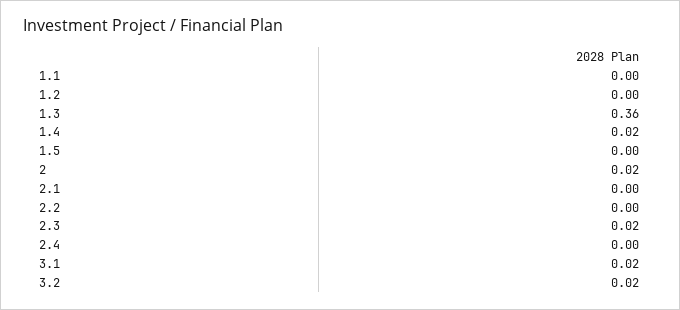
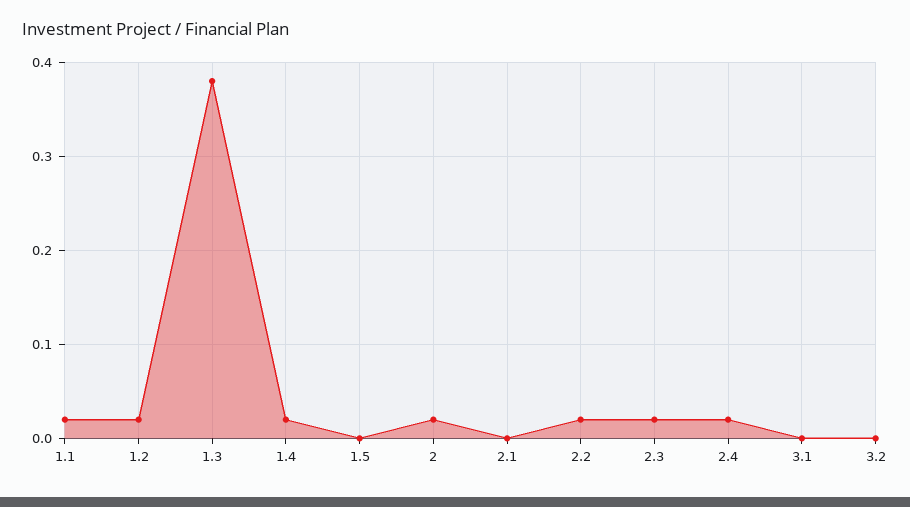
  {
-   "1.1": 0,
+   "1.1": 0.02,
-   "1.2": 0,
+   "1.2": 0.02,
-   "1.3": 0.36,
+   "1.3": 0.38,
    "1.4": 0.02,
    "1.5": 0,
    "2": 0.02,
    "2.1": 0,
-   "2.2": 0,
+   "2.2": 0.02,
    "2.3": 0.02,
-   "2.4": 0,
+   "2.4": 0.02,
-   "3.1": 0.02,
+   "3.1": 0,
-   "3.2": 0.02
+   "3.2": 0
  }

